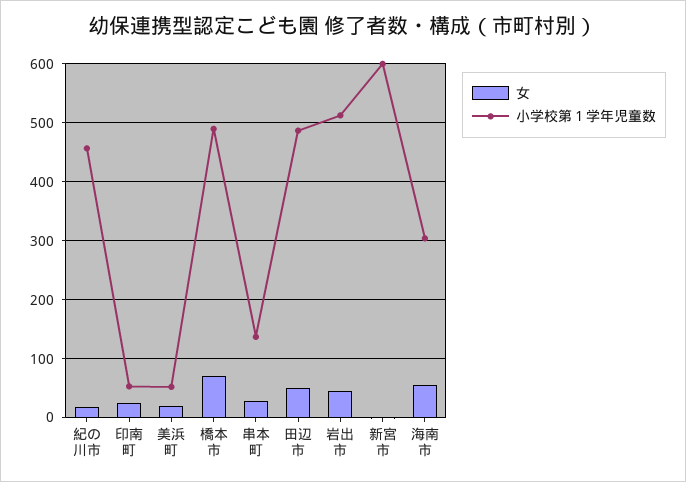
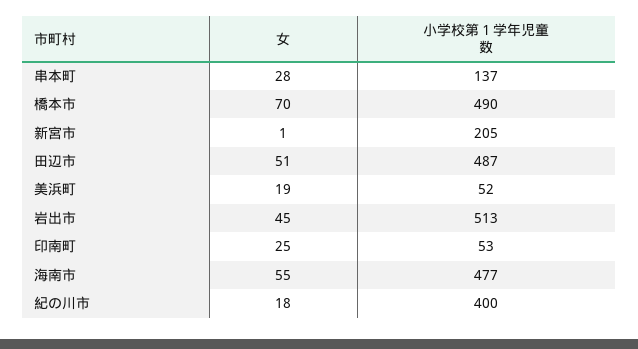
  {
    "女": {
      "紀の川市": 18,
      "印南町": 25,
      "美浜町": 19,
      "橋本市": 70,
      "串本町": 28,
      "田辺市": 51,
      "岩出市": 45,
      "新宮市": 1,
      "海南市": 55
    },
    "小学校第１学年児童数": {
-     "紀の川市": 460,
+     "紀の川市": 400,
      "印南町": 53,
      "美浜町": 52,
      "橋本市": 490,
      "串本町": 137,
      "田辺市": 487,
      "岩出市": 513,
-     "新宮市": 600,
+     "新宮市": 205,
-     "海南市": 300
+     "海南市": 477
    }
  }

